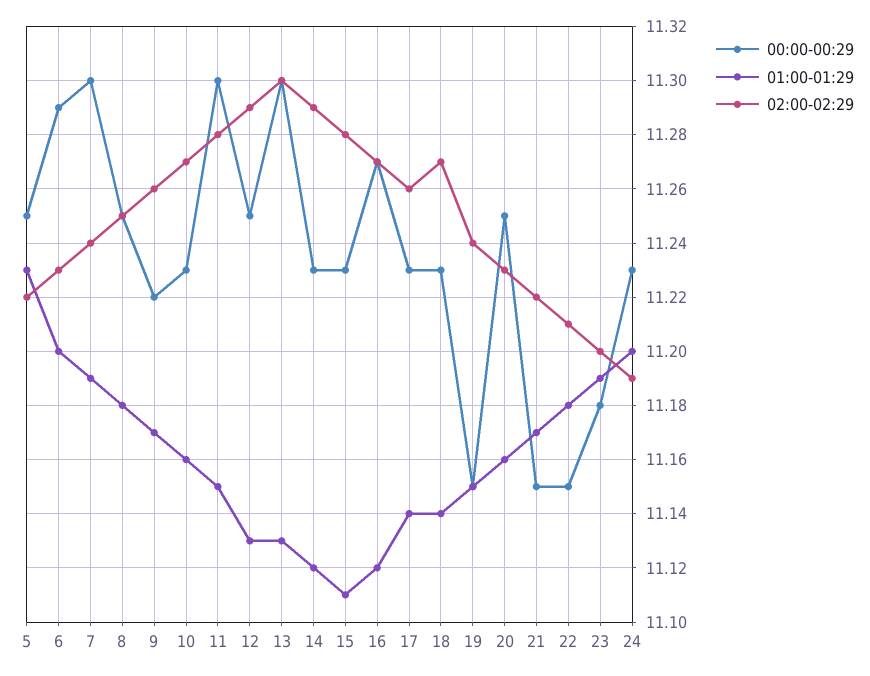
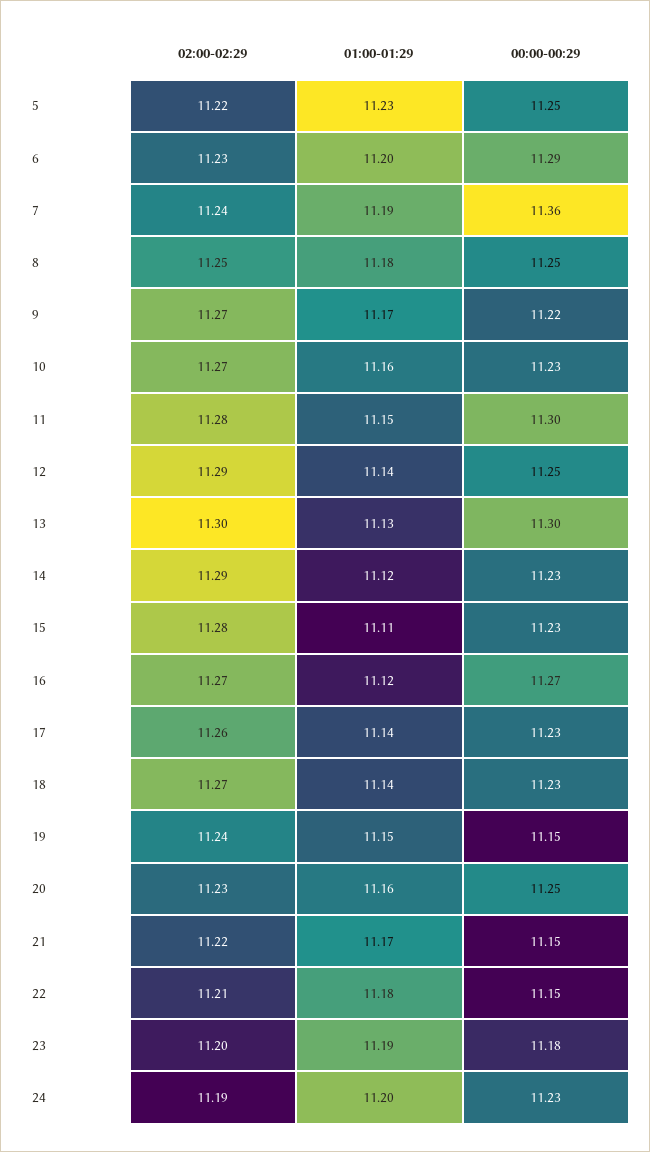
  {
    "00:00-00:29": {
      "5": 11.25,
      "6": 11.29,
-     "7": 11.3,
+     "7": 11.36,
      "8": 11.25,
      "9": 11.22,
      "10": 11.23,
      "11": 11.3,
      "12": 11.25,
      "13": 11.3,
      "14": 11.23,
      "15": 11.23,
      "16": 11.27,
      "17": 11.23,
      "18": 11.23,
      "19": 11.15,
      "20": 11.25,
      "21": 11.15,
      "22": 11.15,
      "23": 11.18,
      "24": 11.23
    },
    "01:00-01:29": {
      "5": 11.23,
      "6": 11.2,
      "7": 11.19,
      "8": 11.18,
      "9": 11.17,
      "10": 11.16,
      "11": 11.15,
-     "12": 11.13,
+     "12": 11.14,
      "13": 11.13,
      "14": 11.12,
      "15": 11.11,
      "16": 11.12,
      "17": 11.14,
      "18": 11.14,
      "19": 11.15,
      "20": 11.16,
      "21": 11.17,
      "22": 11.18,
      "23": 11.19,
      "24": 11.2
    },
    "02:00-02:29": {
      "5": 11.22,
      "6": 11.23,
      "7": 11.24,
      "8": 11.25,
-     "9": 11.26,
+     "9": 11.27,
      "10": 11.27,
      "11": 11.28,
      "12": 11.29,
      "13": 11.3,
      "14": 11.29,
      "15": 11.28,
      "16": 11.27,
      "17": 11.26,
      "18": 11.27,
      "19": 11.24,
      "20": 11.23,
      "21": 11.22,
      "22": 11.21,
      "23": 11.2,
      "24": 11.19
    }
  }

